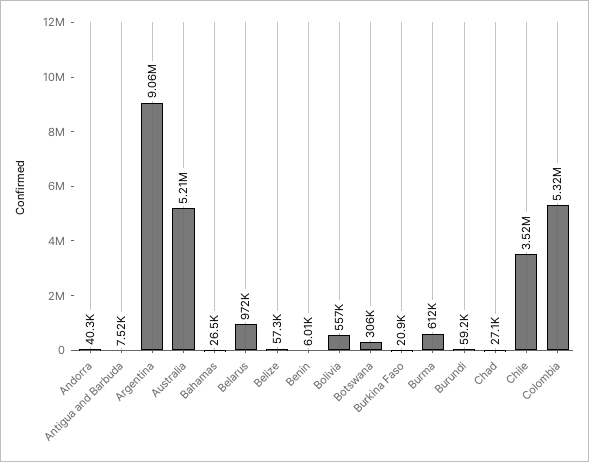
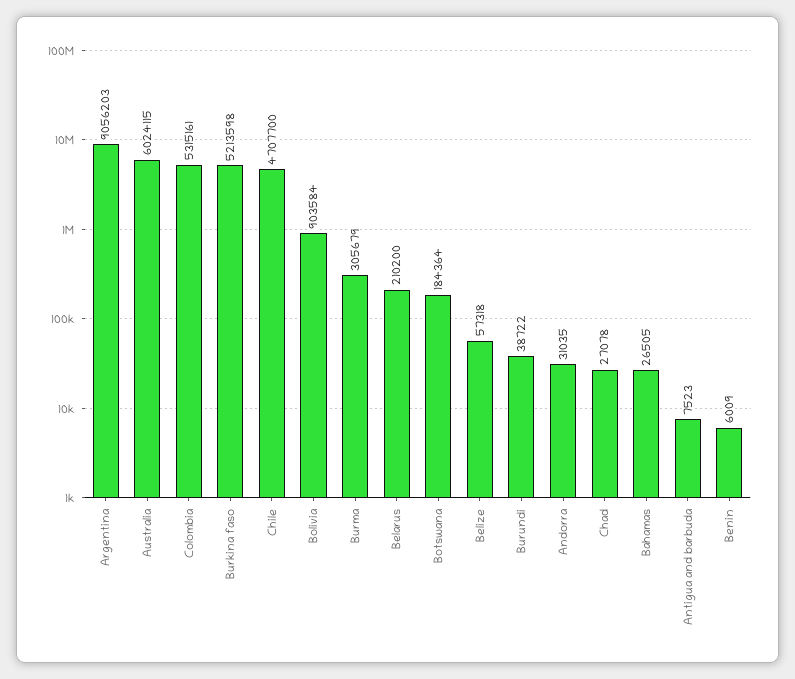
  {
-   "Andorra": 40300,
+   "Andorra": 31035,
    "Antigua and Barbuda": 7523,
    "Argentina": 9056203,
-   "Australia": 5210000,
+   "Australia": 6024115,
    "Bahamas": 26505,
-   "Belarus": 972000,
+   "Belarus": 210200,
    "Belize": 57318,
    "Benin": 6009,
-   "Bolivia": 557000,
+   "Bolivia": 903584,
-   "Botswana": 306000,
+   "Botswana": 184364,
-   "Burkina Faso": 20900,
+   "Burkina Faso": 5213598,
-   "Burma": 612000,
+   "Burma": 305679,
-   "Burundi": 59200,
+   "Burundi": 38722,
    "Chad": 27078,
-   "Chile": 3520000,
+   "Chile": 4707700,
    "Colombia": 5315161
  }

